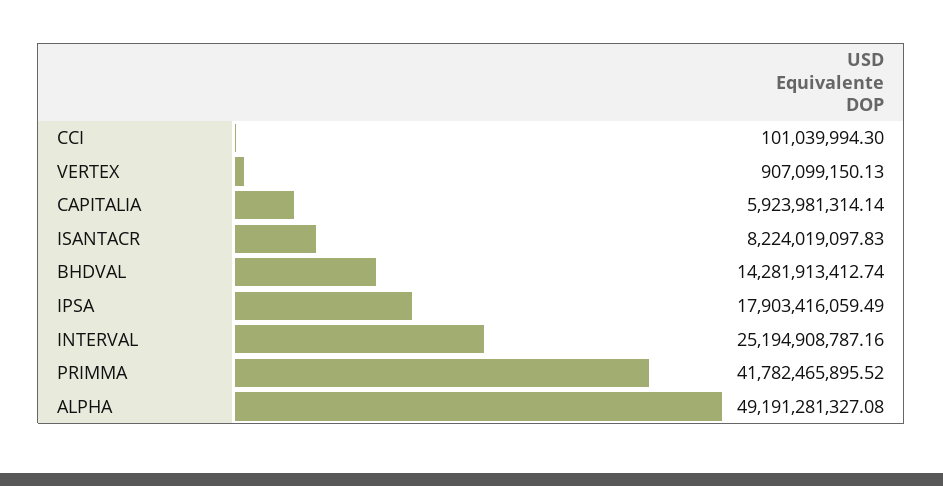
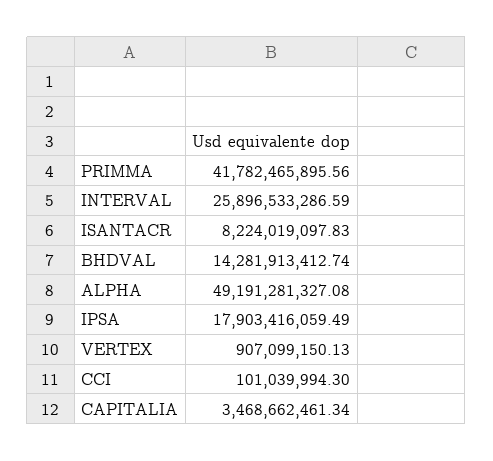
  {
    "CCI": 101039994.3,
    "VERTEX": 907099150.13,
-   "CAPITALIA": 5923981314.14,
+   "CAPITALIA": 3468662461.34,
    "ISANTACR": 8224019097.83,
    "BHDVAL": 14281913412.74,
    "IPSA": 17903416059.49,
-   "INTERVAL": 25194908787.16,
+   "INTERVAL": 25896533286.59,
-   "PRIMMA": 41782465895.52,
+   "PRIMMA": 41782465895.56,
    "ALPHA": 49191281327.08
  }

